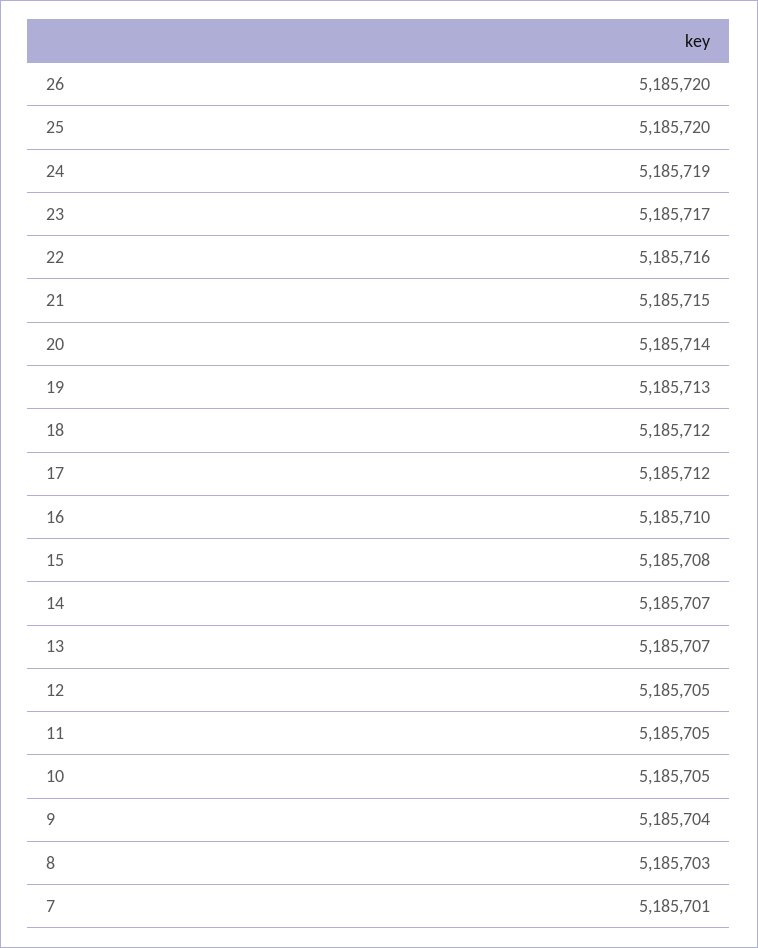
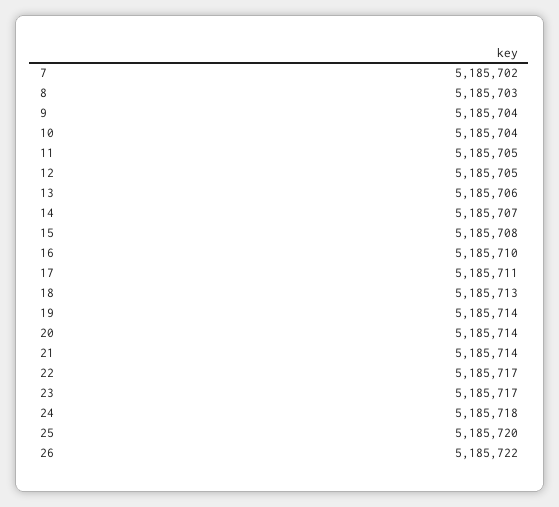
  {
-   "26": 5185720,
+   "26": 5185722,
    "25": 5185720,
-   "24": 5185719,
+   "24": 5185718,
    "23": 5185717,
-   "22": 5185716,
+   "22": 5185717,
-   "21": 5185715,
+   "21": 5185714,
    "20": 5185714,
-   "19": 5185713,
+   "19": 5185714,
-   "18": 5185712,
+   "18": 5185713,
-   "17": 5185712,
+   "17": 5185711,
    "16": 5185710,
    "15": 5185708,
    "14": 5185707,
-   "13": 5185707,
+   "13": 5185706,
    "12": 5185705,
    "11": 5185705,
-   "10": 5185705,
+   "10": 5185704,
    "9": 5185704,
    "8": 5185703,
-   "7": 5185701
+   "7": 5185702
  }

